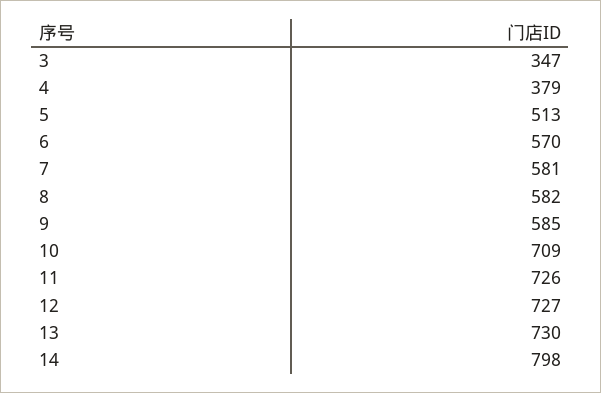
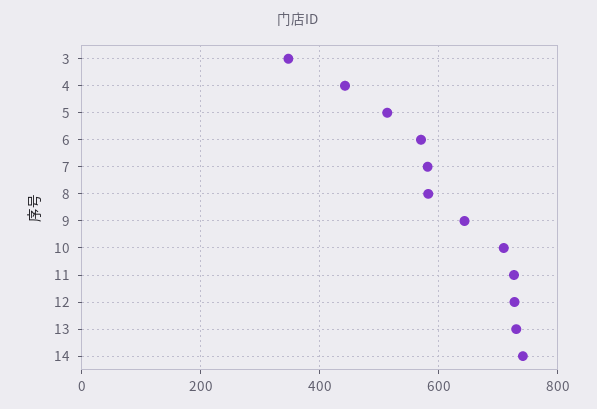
  {
    "3": 347,
-   "4": 379,
+   "4": 440,
    "5": 513,
    "6": 570,
    "7": 581,
    "8": 582,
-   "9": 585,
+   "9": 640,
    "10": 709,
    "11": 726,
    "12": 727,
    "13": 730,
-   "14": 798
+   "14": 740
  }

